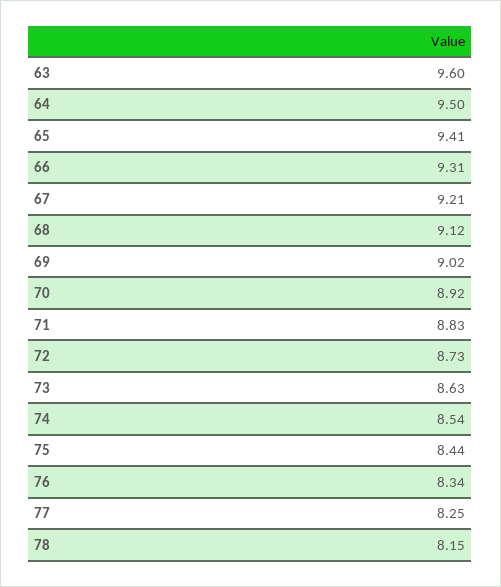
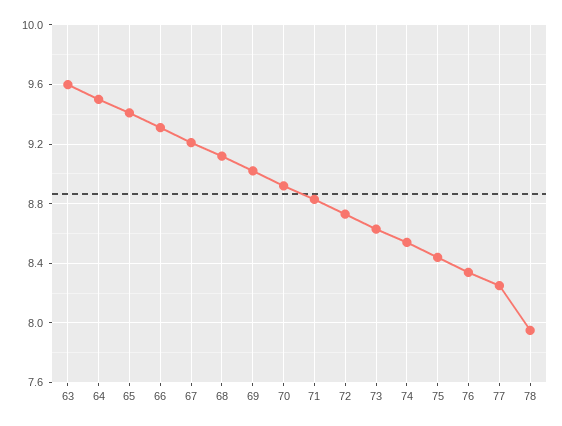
  {
    "63": 9.6,
    "64": 9.5,
    "65": 9.41,
    "66": 9.31,
    "67": 9.21,
    "68": 9.12,
    "69": 9.02,
    "70": 8.92,
    "71": 8.83,
    "72": 8.73,
    "73": 8.63,
    "74": 8.54,
    "75": 8.44,
    "76": 8.34,
    "77": 8.25,
-   "78": 8.15
+   "78": 7.95
  }

